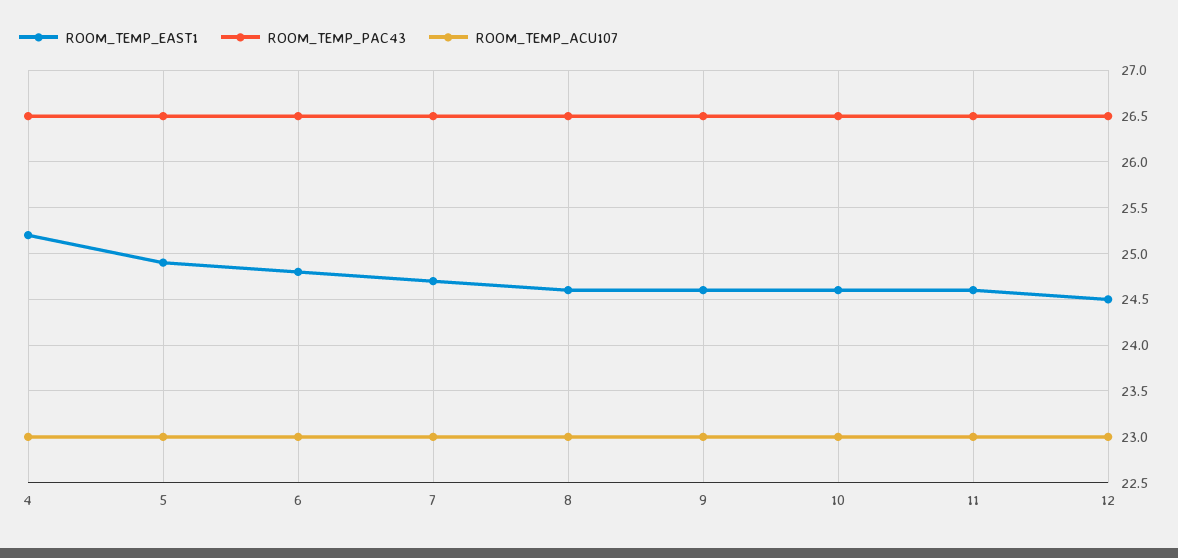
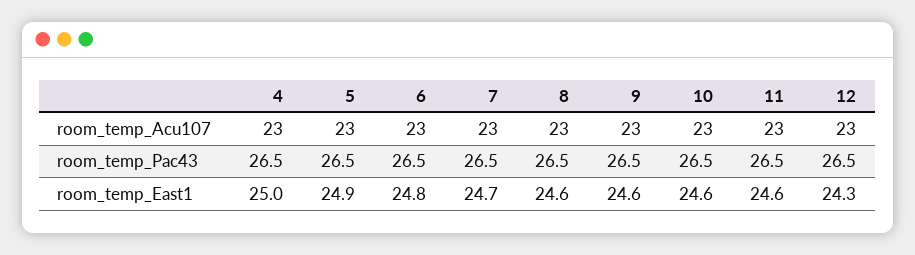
  {
    "ROOM_TEMP_EAST1": {
-     "4": 25.2,
+     "4": 25,
      "5": 24.9,
      "6": 24.8,
      "7": 24.7,
      "8": 24.6,
      "9": 24.6,
      "10": 24.6,
      "11": 24.6,
-     "12": 24.5
+     "12": 24.3
    },
    "ROOM_TEMP_PAC43": {
      "4": 26.5,
      "5": 26.5,
      "6": 26.5,
      "7": 26.5,
      "8": 26.5,
      "9": 26.5,
      "10": 26.5,
      "11": 26.5,
      "12": 26.5
    },
    "ROOM_TEMP_ACU107": {
      "4": 23,
      "5": 23,
      "6": 23,
      "7": 23,
      "8": 23,
      "9": 23,
      "10": 23,
      "11": 23,
      "12": 23
    }
  }

